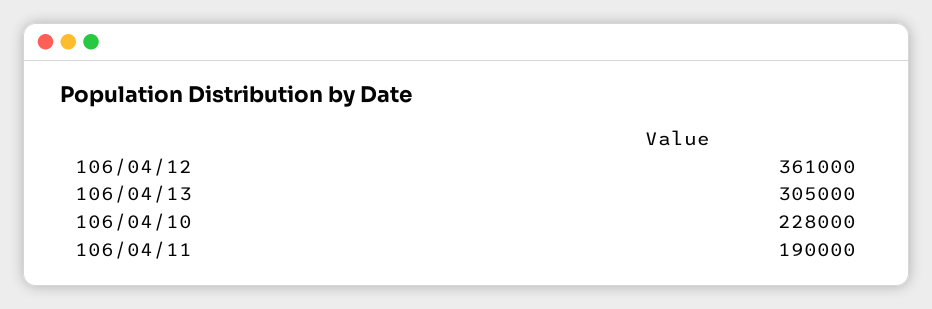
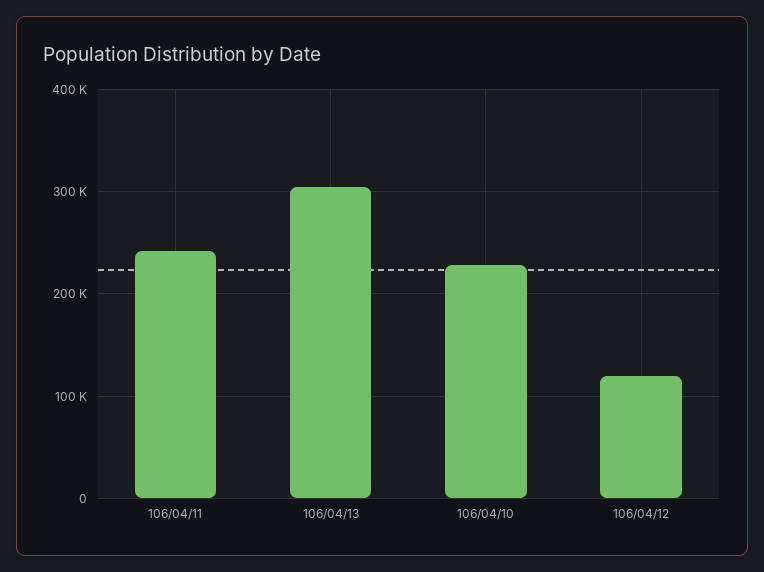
  {
-   "106/04/12": 361000,
+   "106/04/12": 120000,
    "106/04/13": 305000,
    "106/04/10": 228000,
-   "106/04/11": 190000
+   "106/04/11": 240000
  }

